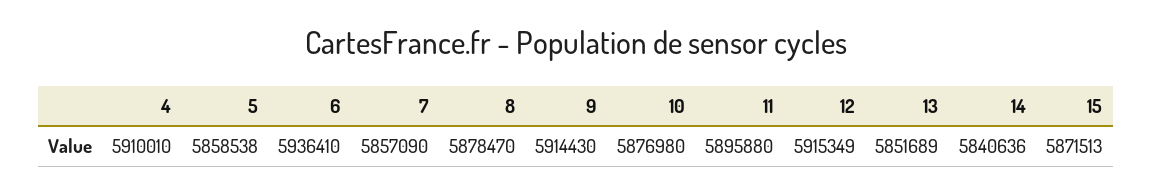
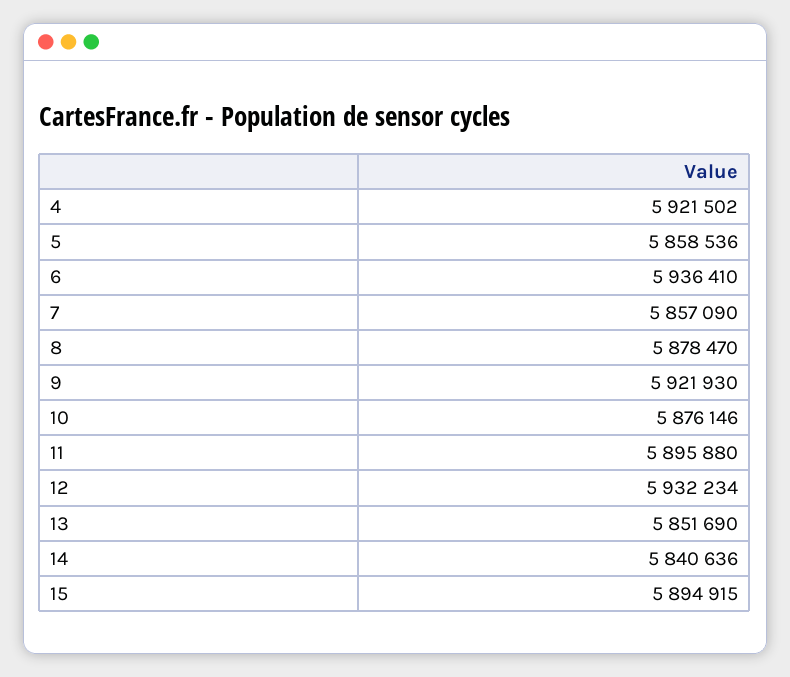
  {
-   "4": 5910010,
+   "4": 5921502,
-   "5": 5858538,
+   "5": 5858536,
    "6": 5936410,
    "7": 5857090,
    "8": 5878470,
-   "9": 5914430,
+   "9": 5921930,
-   "10": 5876980,
+   "10": 5876146,
    "11": 5895880,
-   "12": 5915349,
+   "12": 5932234,
-   "13": 5851689,
+   "13": 5851690,
    "14": 5840636,
-   "15": 5871513
+   "15": 5894915
  }

